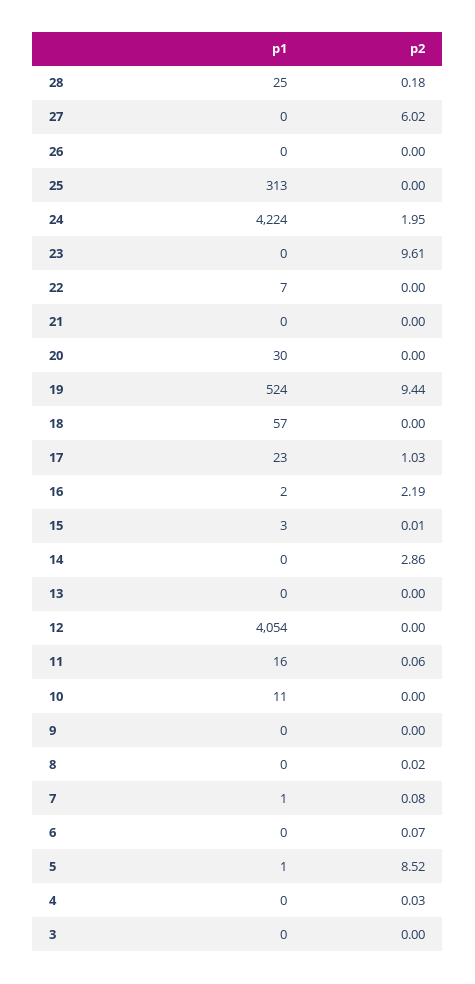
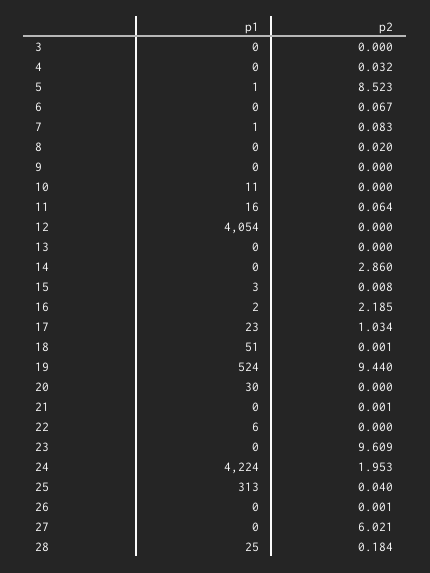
  {
    "p1": {
      "28": 25,
      "27": 0,
      "26": 0,
      "25": 313,
      "24": 4224,
      "23": 0,
-     "22": 7,
+     "22": 6,
      "21": 0,
      "20": 30,
      "19": 524,
-     "18": 57,
+     "18": 51,
      "17": 23,
      "16": 2,
      "15": 3,
      "14": 0,
      "13": 0,
      "12": 4054,
      "11": 16,
      "10": 11,
      "9": 0,
      "8": 0,
      "7": 1,
      "6": 0,
      "5": 1,
      "4": 0,
      "3": 0
    },
    "p2": {
      "28": 0.184,
      "27": 6.021,
      "26": 0.001,
-     "25": 0,
+     "25": 0.04,
      "24": 1.953,
      "23": 9.609,
      "22": 0,
      "21": 0.001,
      "20": 0,
      "19": 9.44,
      "18": 0.001,
      "17": 1.034,
      "16": 2.185,
      "15": 0.008,
      "14": 2.86,
      "13": 0,
      "12": 0,
      "11": 0.064,
      "10": 0,
      "9": 0,
      "8": 0.02,
      "7": 0.083,
      "6": 0.067,
      "5": 8.523,
      "4": 0.032,
      "3": 0
    }
  }

